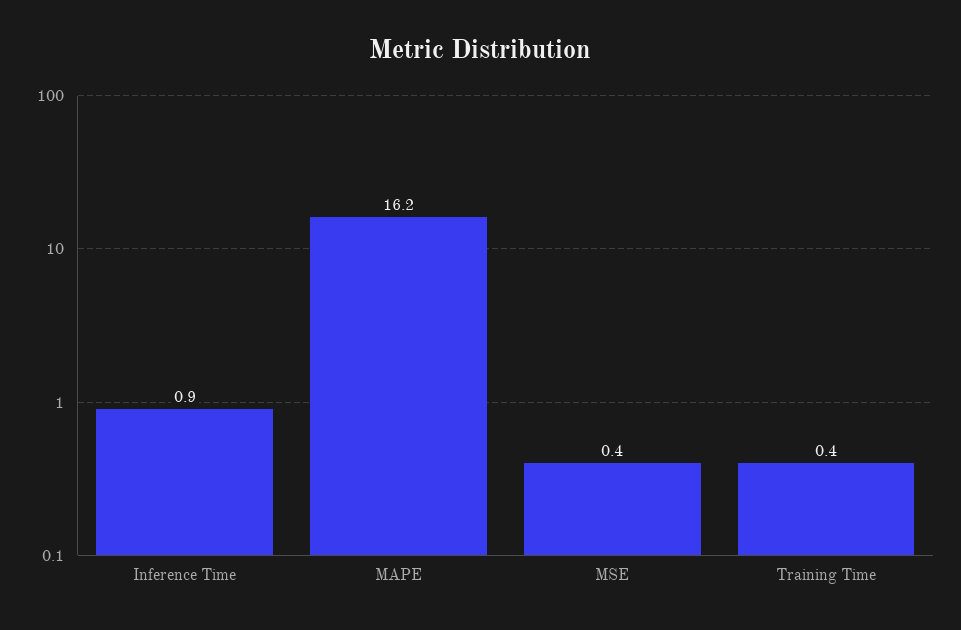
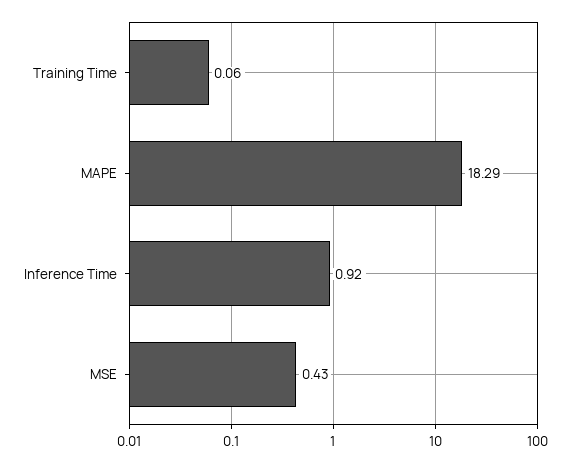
  {
    "Inference Time": 0.92,
-   "MAPE": 16.2,
+   "MAPE": 18.29,
    "MSE": 0.43,
-   "Training Time": 0.4
+   "Training Time": 0.06
  }

